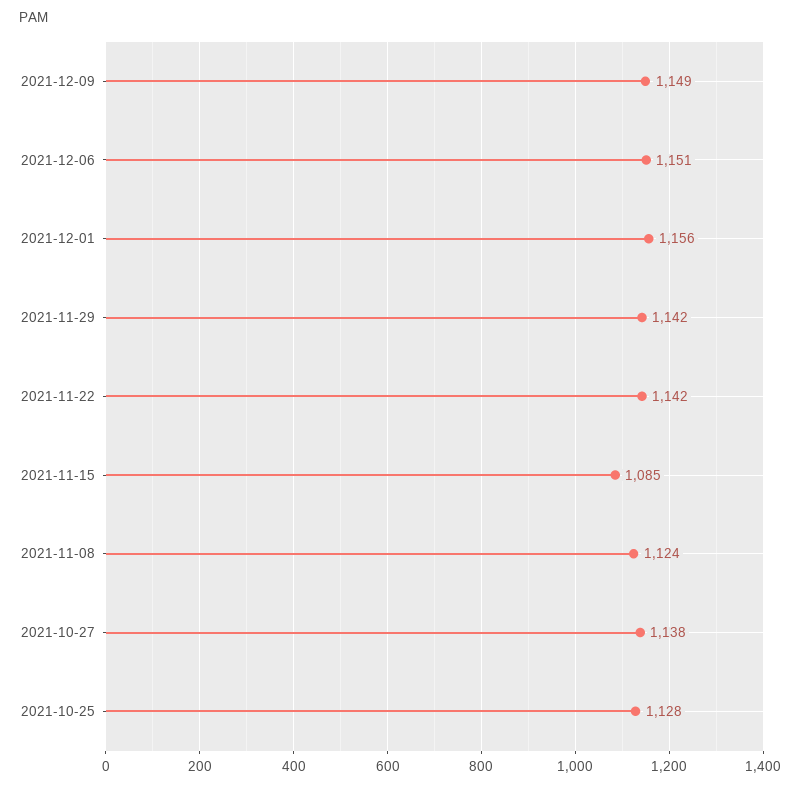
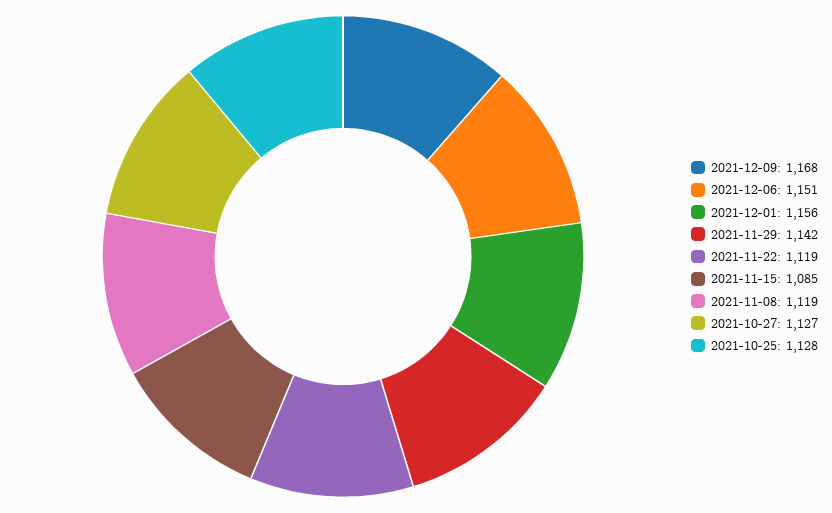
  {
-   "2021-12-09": 1149,
+   "2021-12-09": 1168,
    "2021-12-06": 1151,
    "2021-12-01": 1156,
    "2021-11-29": 1142,
-   "2021-11-22": 1142,
+   "2021-11-22": 1119,
    "2021-11-15": 1085,
-   "2021-11-08": 1124,
+   "2021-11-08": 1119,
-   "2021-10-27": 1138,
+   "2021-10-27": 1127,
    "2021-10-25": 1128
  }

